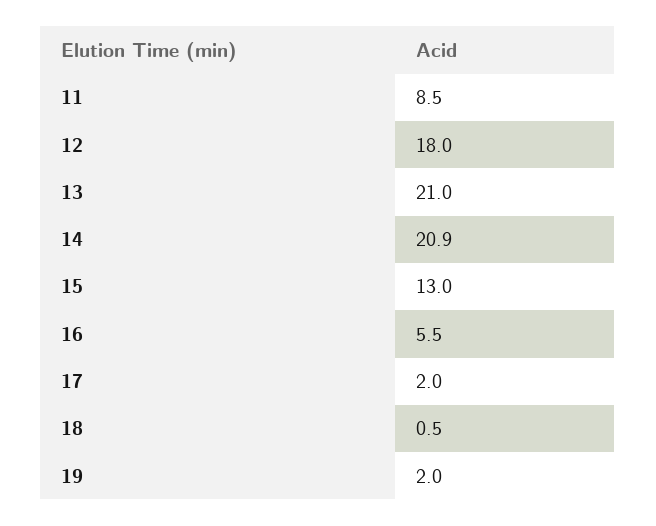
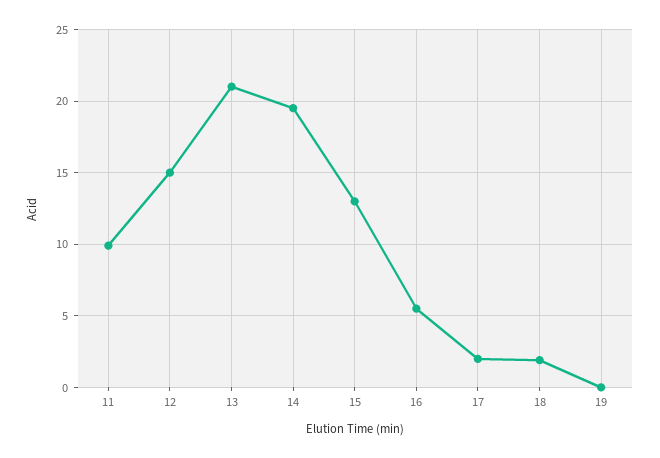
  {
-   "11": 8.5,
+   "11": 10,
-   "12": 18,
+   "12": 15,
    "13": 21,
-   "14": 20.9,
+   "14": 19.5,
    "15": 13,
    "16": 5.5,
    "17": 2,
-   "18": 0.5,
+   "18": 2,
-   "19": 2
+   "19": 0
  }

